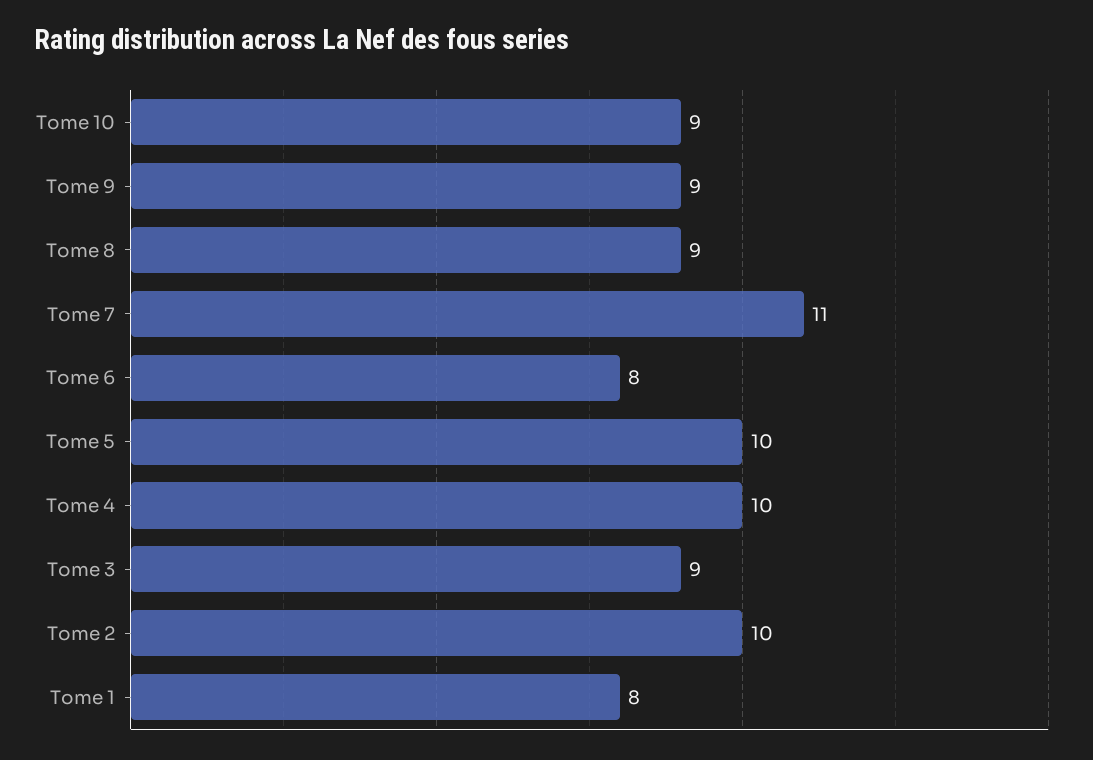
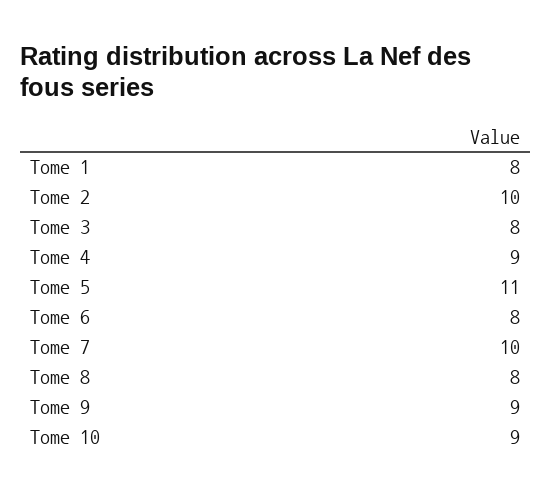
  {
    "Tome 10": 9,
    "Tome 9": 9,
-   "Tome 8": 9,
+   "Tome 8": 8,
-   "Tome 7": 11,
+   "Tome 7": 10,
    "Tome 6": 8,
-   "Tome 5": 10,
+   "Tome 5": 11,
-   "Tome 4": 10,
+   "Tome 4": 9,
-   "Tome 3": 9,
+   "Tome 3": 8,
    "Tome 2": 10,
    "Tome 1": 8
  }

